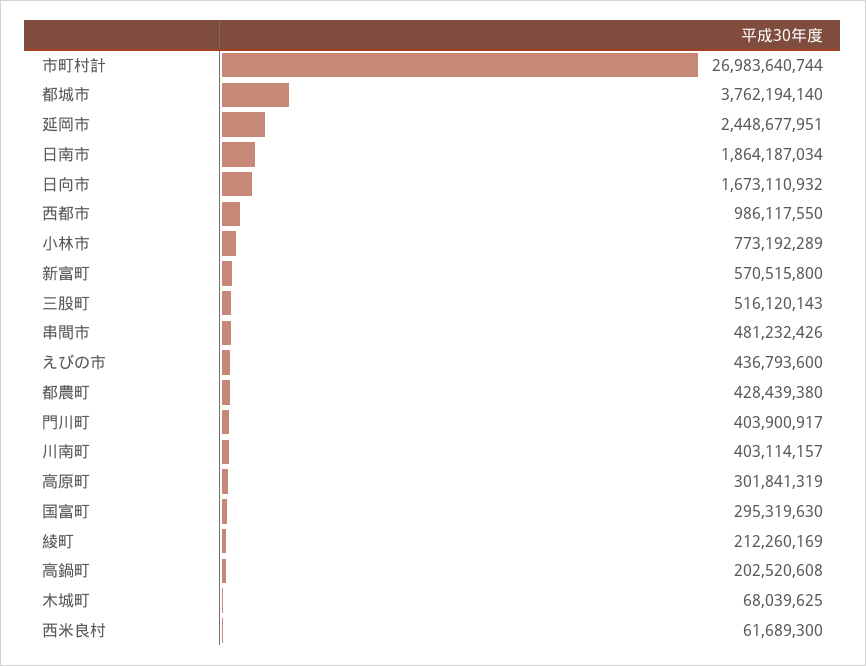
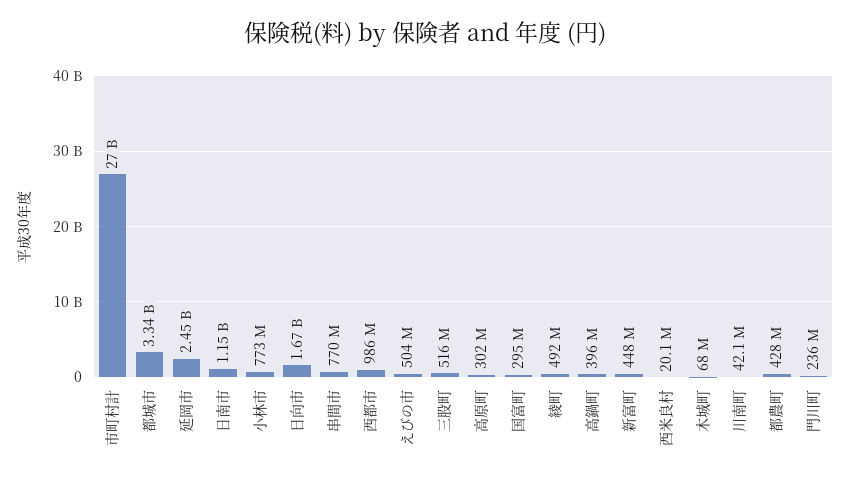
  {
    "市町村計": 26983640744,
-   "都城市": 3762194140,
+   "都城市": 3340000000,
    "延岡市": 2448677951,
-   "日南市": 1864187034,
+   "日南市": 1150000000,
    "日向市": 1673110932,
    "西都市": 986117550,
    "小林市": 773192289,
-   "新富町": 570515800,
+   "新富町": 448000000,
    "三股町": 516120143,
-   "串間市": 481232426,
+   "串間市": 770000000,
-   "えびの市": 436793600,
+   "えびの市": 504000000,
    "都農町": 428439380,
-   "門川町": 403900917,
+   "門川町": 236000000,
-   "川南町": 403114157,
+   "川南町": 42100000,
    "高原町": 301841319,
    "国富町": 295319630,
-   "綾町": 212260169,
+   "綾町": 492000000,
-   "高鍋町": 202520608,
+   "高鍋町": 396000000,
    "木城町": 68039625,
-   "西米良村": 61689300
+   "西米良村": 20100000
  }

